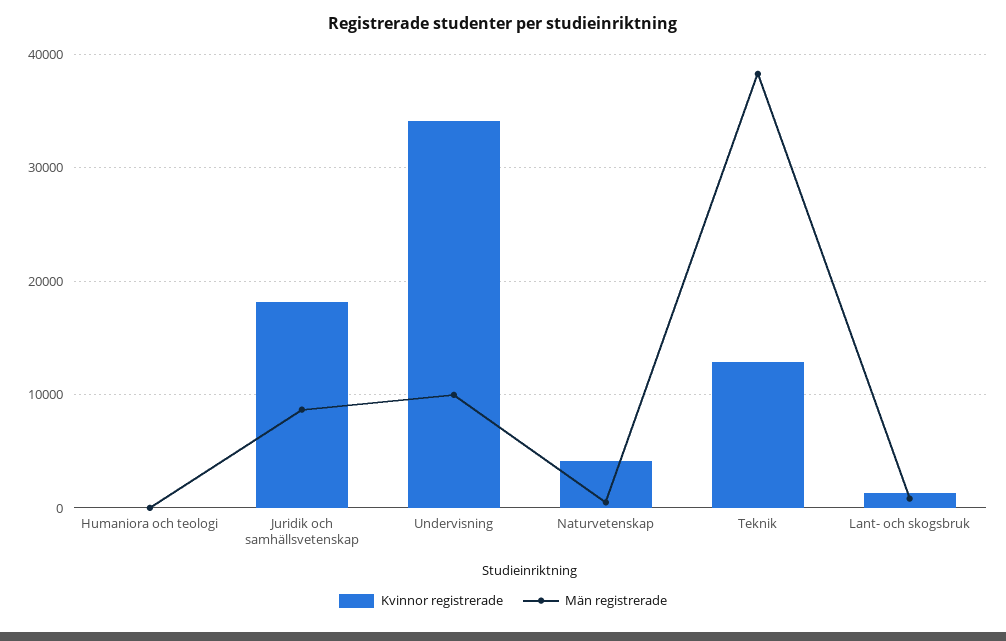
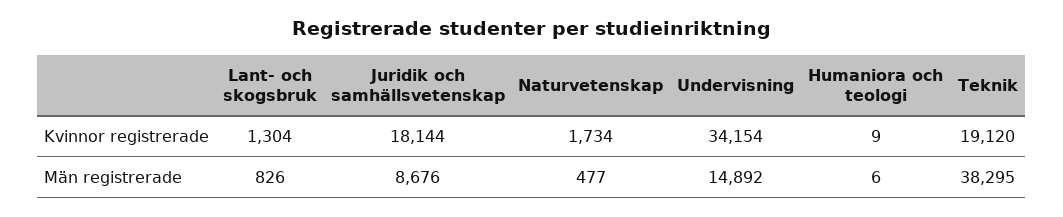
  {
    "Kvinnor registrerade": {
      "Humaniora och teologi": 9,
      "Juridik och samhällsvetenskap": 18144,
      "Undervisning": 34154,
-     "Naturvetenskap": 4000,
+     "Naturvetenskap": 1734,
-     "Teknik": 13000,
+     "Teknik": 19120,
      "Lant- och skogsbruk": 1304
    },
    "Män registrerade": {
      "Humaniora och teologi": 6,
      "Juridik och samhällsvetenskap": 8676,
-     "Undervisning": 10000,
+     "Undervisning": 14892,
      "Naturvetenskap": 477,
      "Teknik": 38295,
      "Lant- och skogsbruk": 826
    }
  }

